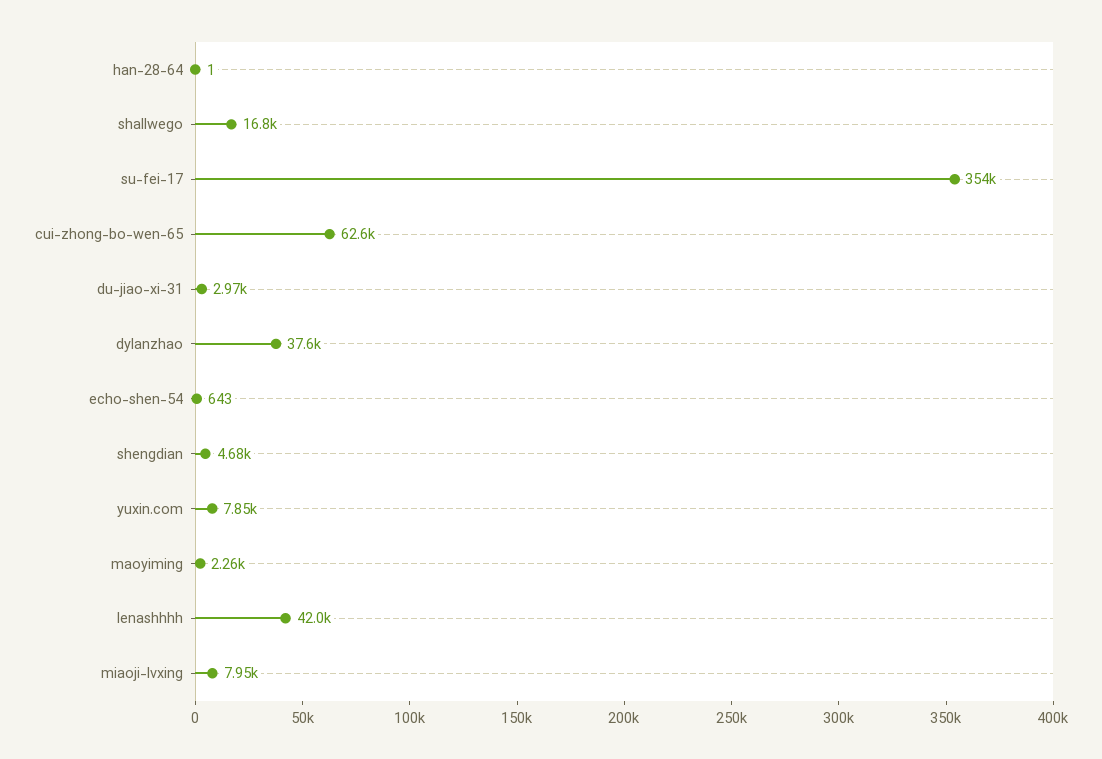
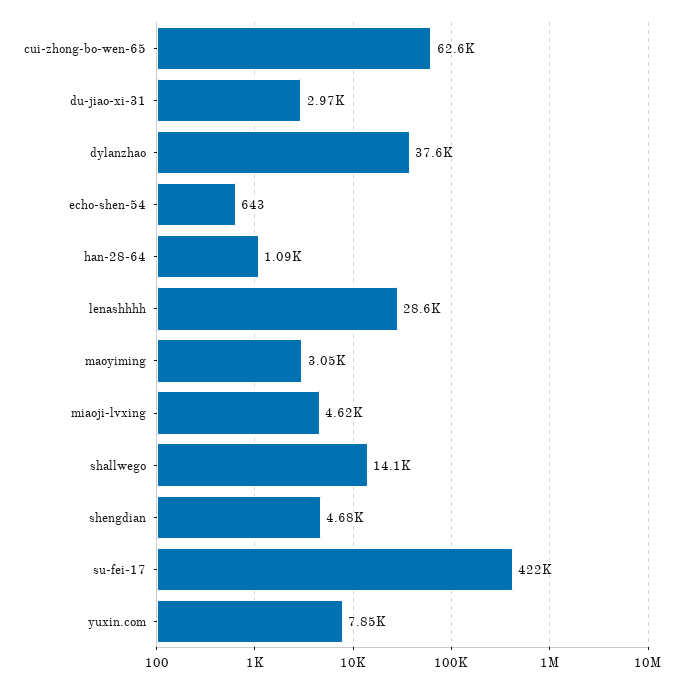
  {
-   "han-28-64": 1,
+   "han-28-64": 1090,
-   "shallwego": 16800,
+   "shallwego": 14100,
-   "su-fei-17": 354000,
+   "su-fei-17": 422000,
    "cui-zhong-bo-wen-65": 62600,
    "du-jiao-xi-31": 2970,
    "dylanzhao": 37600,
    "echo-shen-54": 643,
    "shengdian": 4680,
    "yuxin.com": 7850,
-   "maoyiming": 2260,
+   "maoyiming": 3050,
-   "lenashhhh": 42000,
+   "lenashhhh": 28600,
-   "miaoji-lvxing": 7950
+   "miaoji-lvxing": 4620
  }

